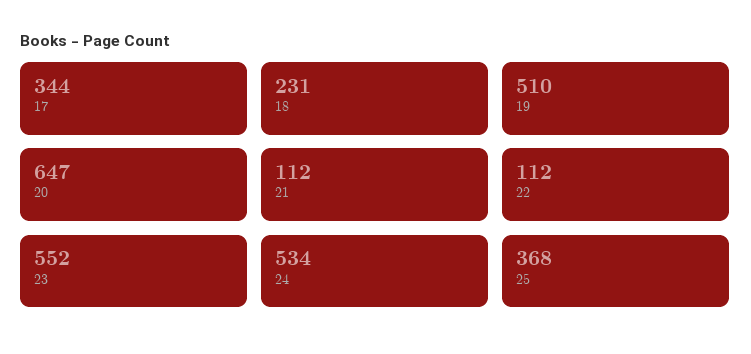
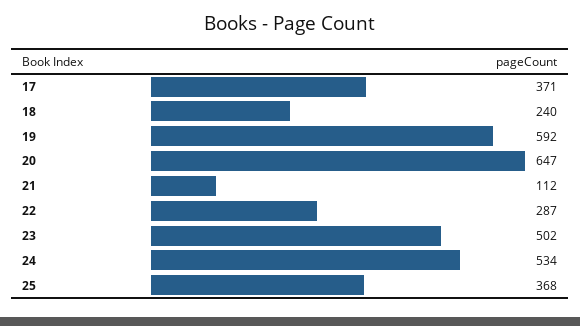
  {
-   "17": 344,
+   "17": 371,
-   "18": 231,
+   "18": 240,
-   "19": 510,
+   "19": 592,
    "20": 647,
    "21": 112,
-   "22": 112,
+   "22": 287,
-   "23": 552,
+   "23": 502,
    "24": 534,
    "25": 368
  }

